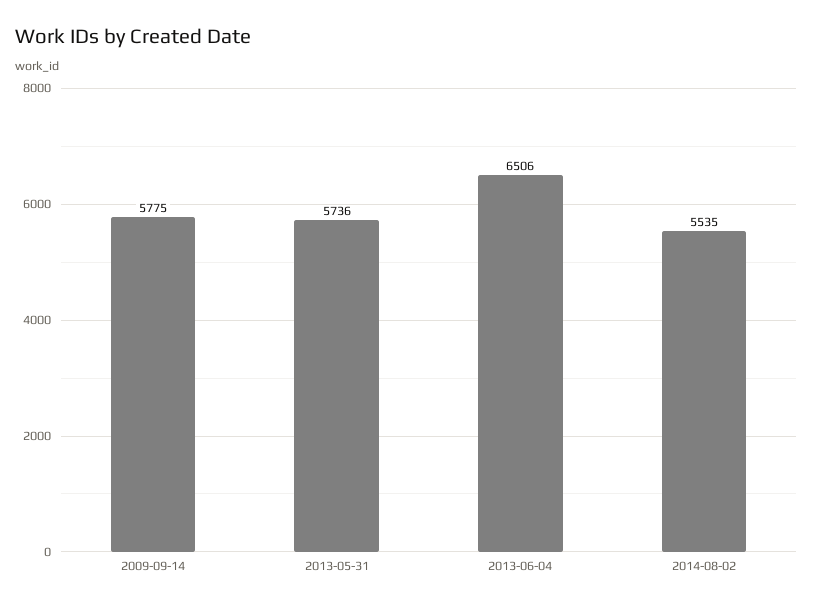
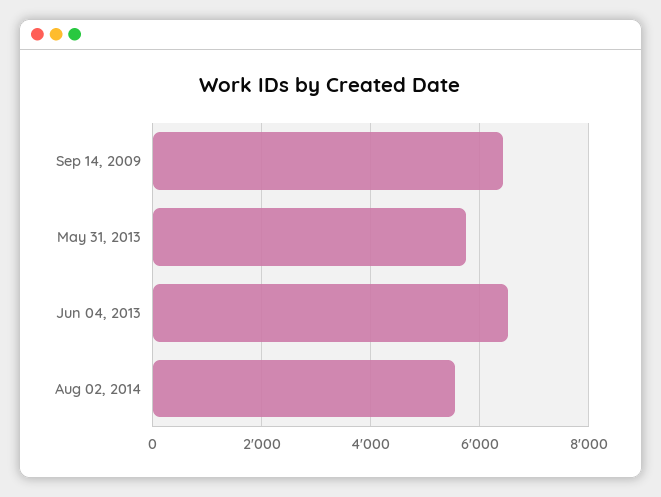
  {
-   "2009-09-14": 5775,
+   "2009-09-14": 6400,
    "2013-05-31": 5736,
    "2013-06-04": 6506,
    "2014-08-02": 5535
  }

